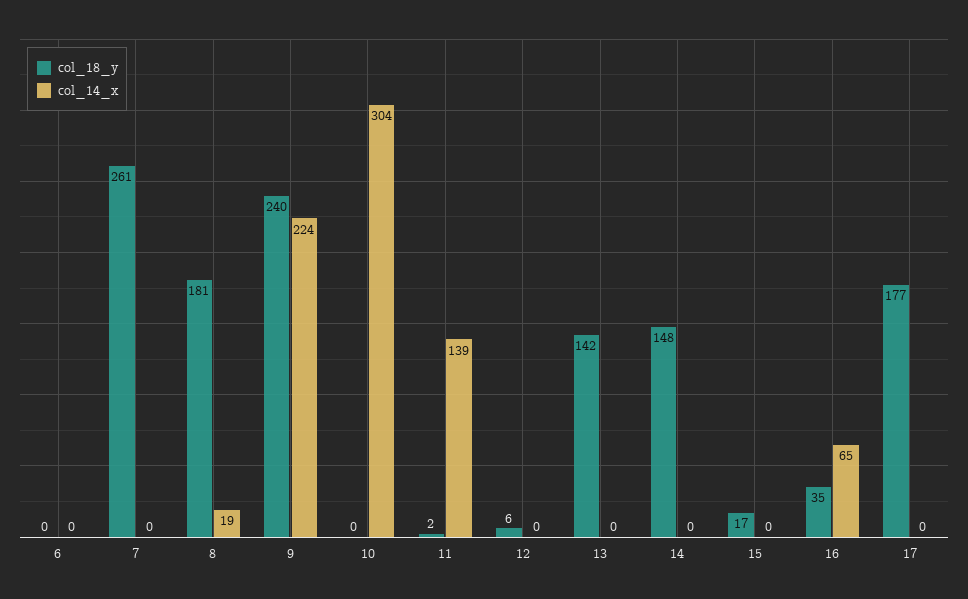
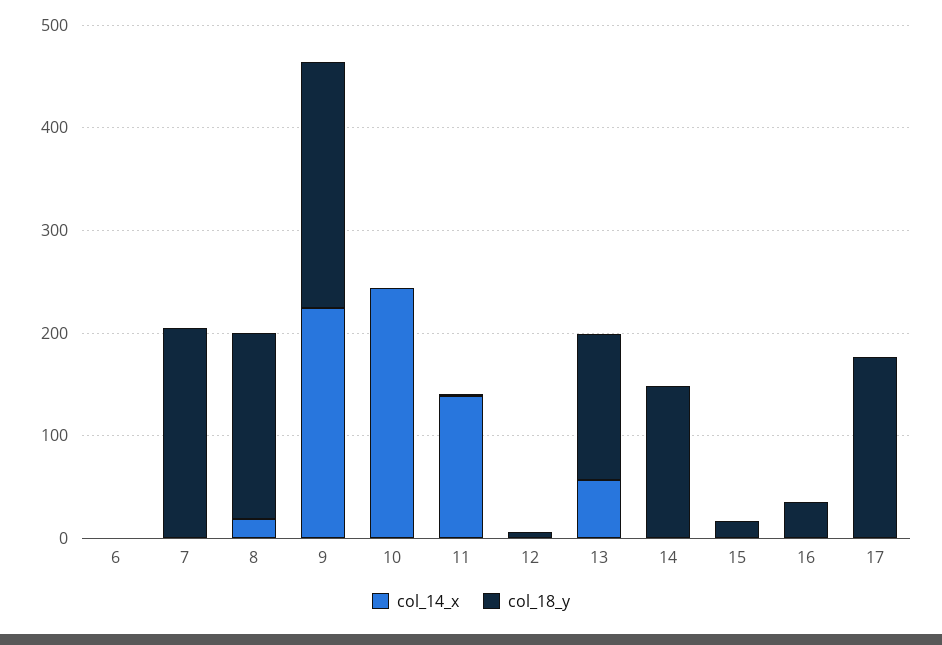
  {
    "col_18_y": {
      "6": 0,
-     "7": 261,
+     "7": 200,
      "8": 181,
      "9": 240,
      "10": 0,
      "11": 2,
      "12": 6,
      "13": 142,
      "14": 148,
      "15": 17,
      "16": 35,
      "17": 177
    },
    "col_14_x": {
      "6": 0,
      "7": 0,
      "8": 19,
      "9": 224,
-     "10": 304,
+     "10": 240,
      "11": 139,
      "12": 0,
-     "13": 0,
+     "13": 60,
      "14": 0,
      "15": 0,
-     "16": 65,
+     "16": 0,
      "17": 0
    }
  }

